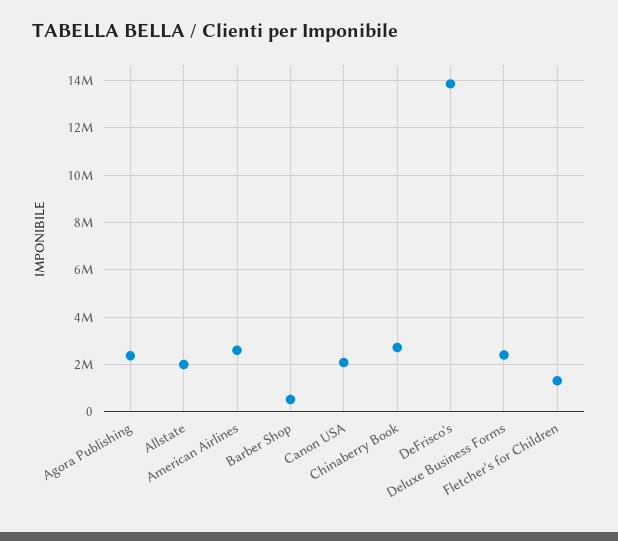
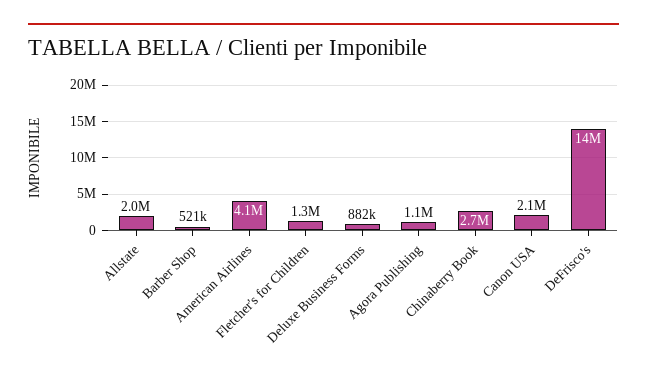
  {
-   "Agora Publishing": 2500000,
+   "Agora Publishing": 1100000,
    "Allstate": 2000000,
-   "American Airlines": 2500000,
+   "American Airlines": 4100000,
    "Barber Shop": 521000,
    "Canon USA": 2100000,
    "Chinaberry Book": 2700000,
    "DeFrisco's": 14000000,
-   "Deluxe Business Forms": 2500000,
+   "Deluxe Business Forms": 882000,
    "Fletcher's for Children": 1300000
  }

